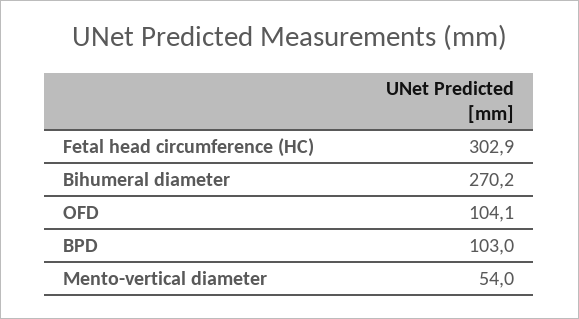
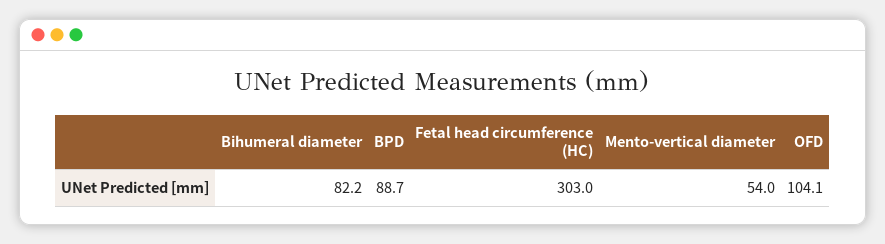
  {
-   "Fetal head circumference (HC)": 302.9,
+   "Fetal head circumference (HC)": 303,
-   "Bihumeral diameter": 270.2,
+   "Bihumeral diameter": 82.2,
    "OFD": 104.1,
-   "BPD": 103,
+   "BPD": 88.7,
    "Mento-vertical diameter": 54
  }

